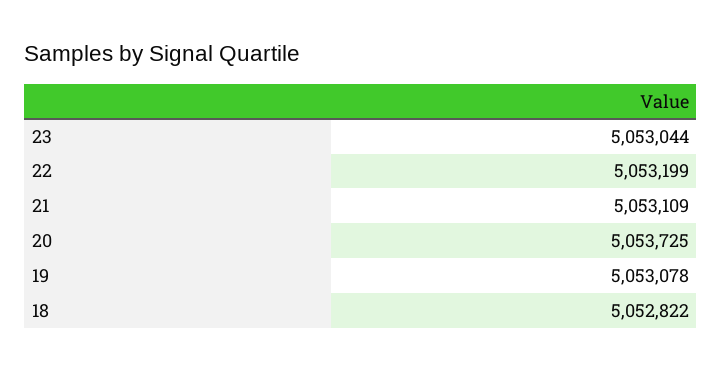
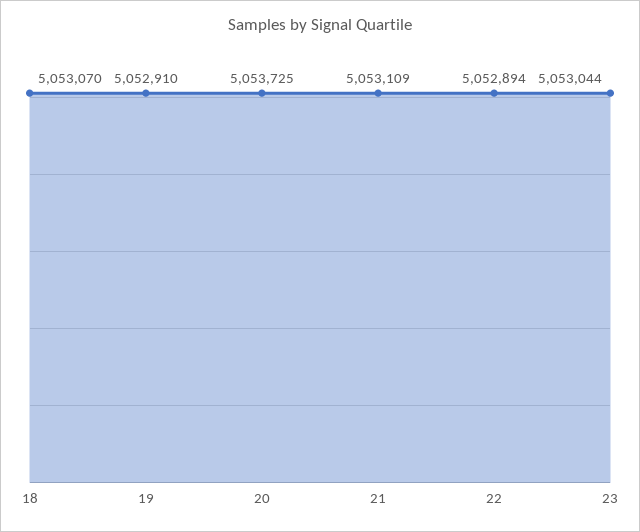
  {
    "23": 5053044,
-   "22": 5053199,
+   "22": 5052894,
    "21": 5053109,
    "20": 5053725,
-   "19": 5053078,
+   "19": 5052910,
-   "18": 5052822
+   "18": 5053070
  }

